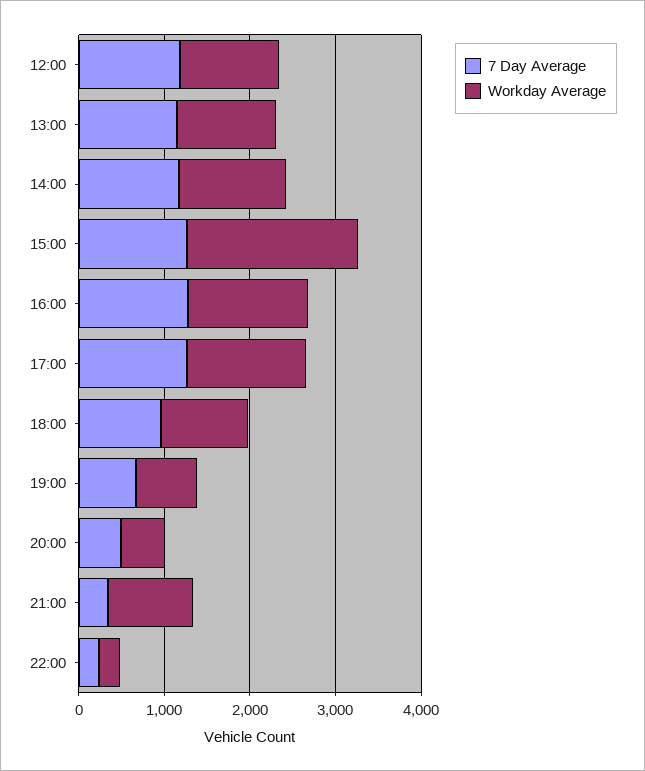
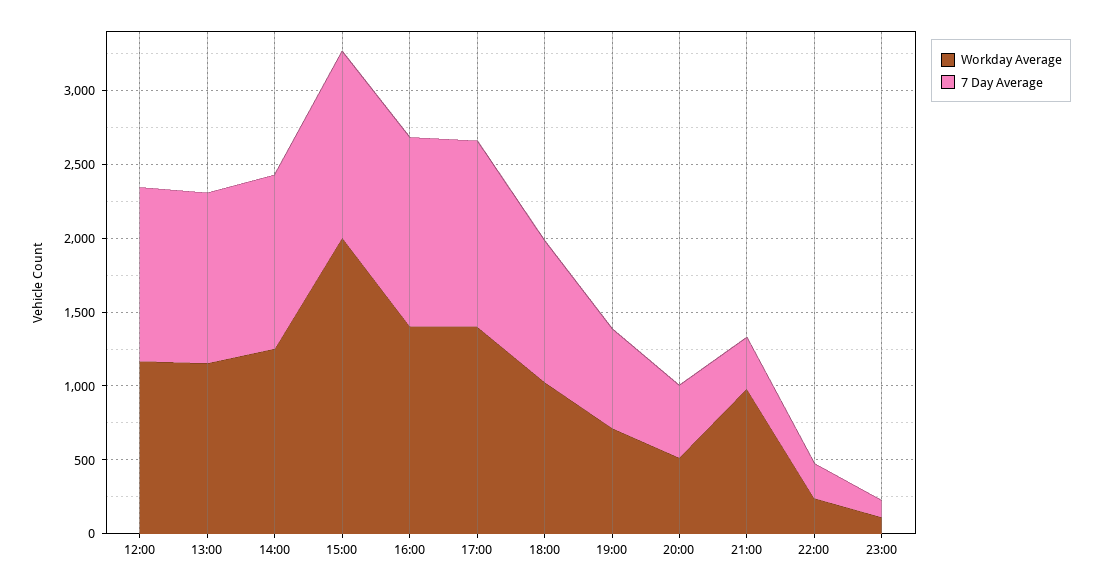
  {
    "7 Day Average": {
      "12:00": 1200,
      "13:00": 1200,
      "14:00": 1200,
      "15:00": 1300,
      "16:00": 1300,
      "17:00": 1300,
      "18:00": 1000,
      "19:00": 700,
      "20:00": 500,
      "21:00": 300,
-     "22:00": 200
+     "22:00": 200,
+     "23:00": 100
    },
    "Workday Average": {
      "12:00": 1200,
      "13:00": 1200,
      "14:00": 1300,
      "15:00": 2000,
      "16:00": 1400,
      "17:00": 1400,
      "18:00": 1000,
      "19:00": 700,
      "20:00": 500,
      "21:00": 1000,
-     "22:00": 200
+     "22:00": 200,
+     "23:00": 100
    }
  }

